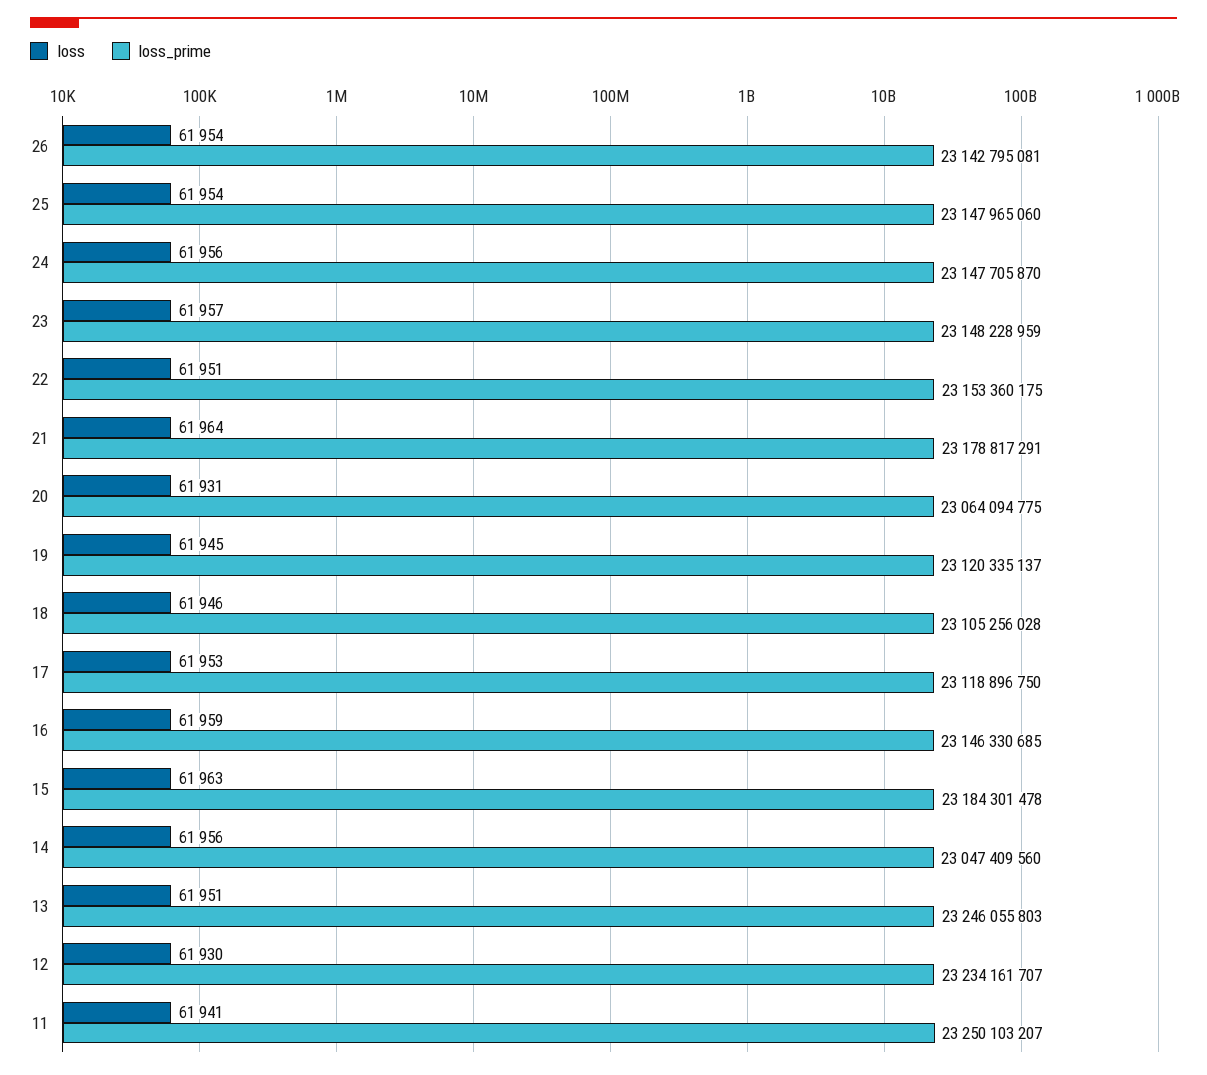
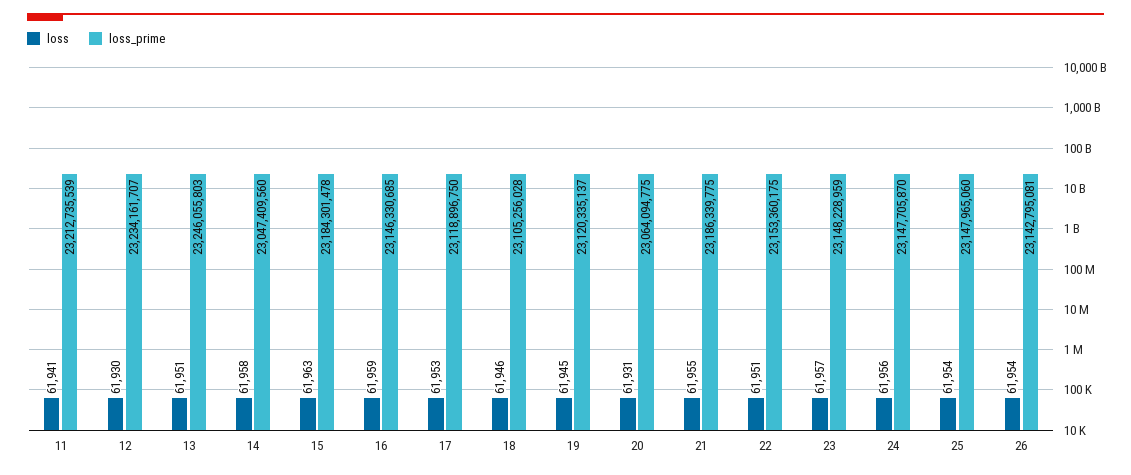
  {
    "loss": {
      "26": 61954,
      "25": 61954,
      "24": 61956,
      "23": 61957,
      "22": 61951,
-     "21": 61964,
+     "21": 61955,
      "20": 61931,
      "19": 61945,
      "18": 61946,
      "17": 61953,
      "16": 61959,
      "15": 61963,
-     "14": 61956,
+     "14": 61958,
      "13": 61951,
      "12": 61930,
      "11": 61941
    },
    "loss_prime": {
      "26": 23142795081,
      "25": 23147965060,
      "24": 23147705870,
      "23": 23148228959,
      "22": 23153360175,
-     "21": 23178817291,
+     "21": 23186339775,
      "20": 23064094775,
      "19": 23120335137,
      "18": 23105256028,
      "17": 23118896750,
      "16": 23146330685,
      "15": 23184301478,
      "14": 23047409560,
      "13": 23246055803,
      "12": 23234161707,
-     "11": 23250103207
+     "11": 23212735539
    }
  }

